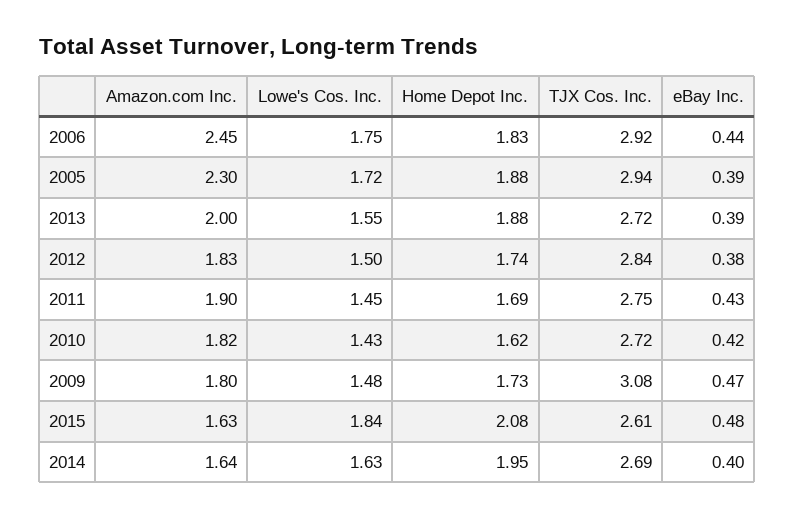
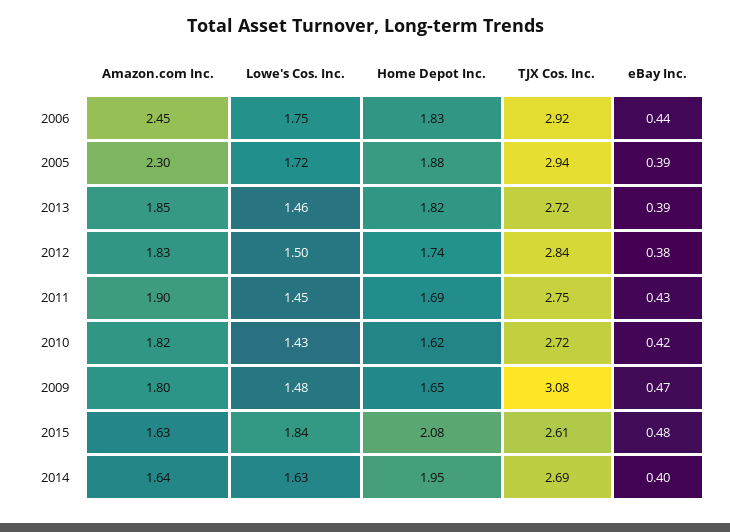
  {
    "Amazon.com Inc.": {
      "2006": 2.45,
      "2005": 2.3,
-     "2013": 2,
+     "2013": 1.85,
      "2012": 1.83,
      "2011": 1.9,
      "2010": 1.82,
      "2009": 1.8,
      "2015": 1.63,
      "2014": 1.64
    },
    "Lowe's Cos. Inc.": {
      "2006": 1.75,
      "2005": 1.72,
-     "2013": 1.55,
+     "2013": 1.46,
      "2012": 1.5,
      "2011": 1.45,
      "2010": 1.43,
      "2009": 1.48,
      "2015": 1.84,
      "2014": 1.63
    },
    "Home Depot Inc.": {
      "2006": 1.83,
      "2005": 1.88,
-     "2013": 1.88,
+     "2013": 1.82,
      "2012": 1.74,
      "2011": 1.69,
      "2010": 1.62,
-     "2009": 1.73,
+     "2009": 1.65,
      "2015": 2.08,
      "2014": 1.95
    },
    "TJX Cos. Inc.": {
      "2006": 2.92,
      "2005": 2.94,
      "2013": 2.72,
      "2012": 2.84,
      "2011": 2.75,
      "2010": 2.72,
      "2009": 3.08,
      "2015": 2.61,
      "2014": 2.69
    },
    "eBay Inc.": {
      "2006": 0.44,
      "2005": 0.39,
      "2013": 0.39,
      "2012": 0.38,
      "2011": 0.43,
      "2010": 0.42,
      "2009": 0.47,
      "2015": 0.48,
      "2014": 0.4
    }
  }

